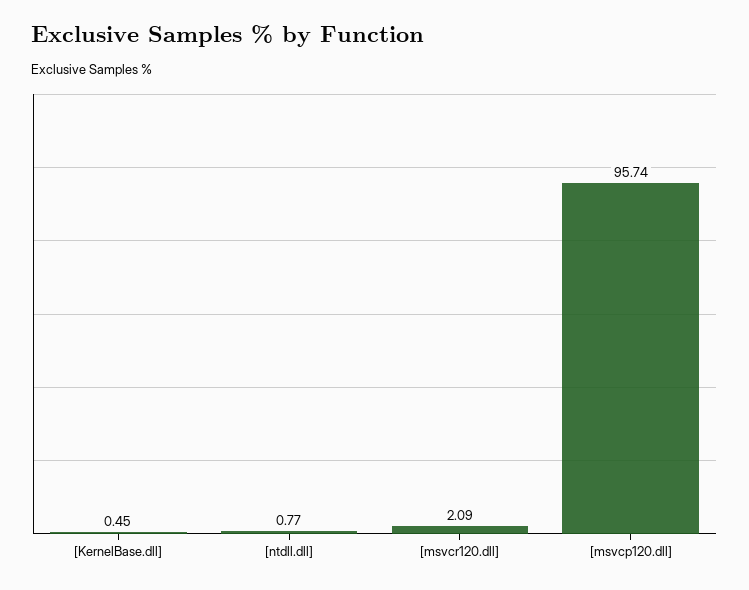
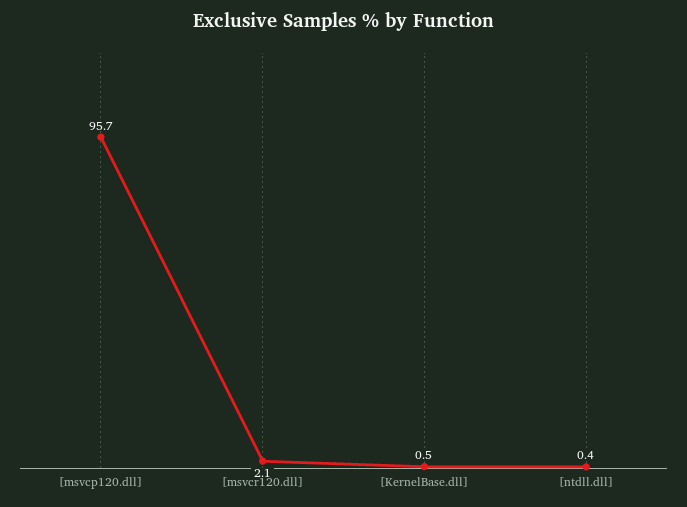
  {
    "[KernelBase.dll]": 0.45,
-   "[ntdll.dll]": 0.77,
+   "[ntdll.dll]": 0.4,
    "[msvcr120.dll]": 2.09,
    "[msvcp120.dll]": 95.74
  }

